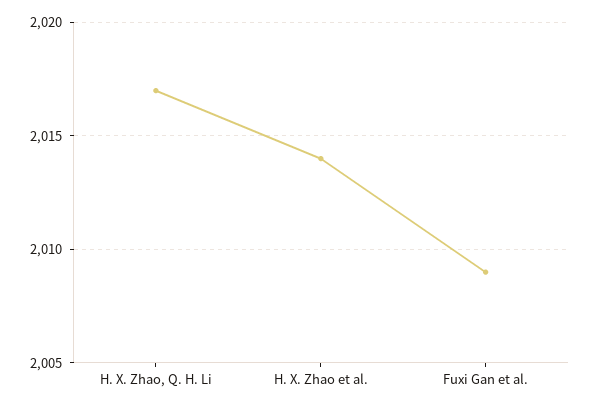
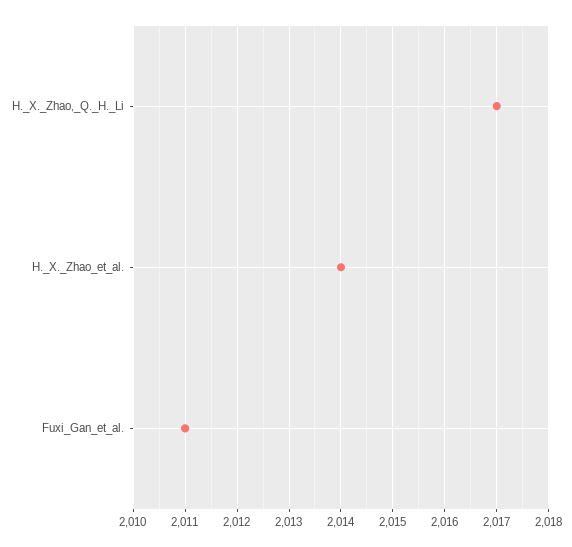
  {
    "H. X. Zhao, Q. H. Li": 2017,
    "H. X. Zhao et al.": 2014,
-   "Fuxi Gan et al.": 2009
+   "Fuxi Gan et al.": 2011
  }

